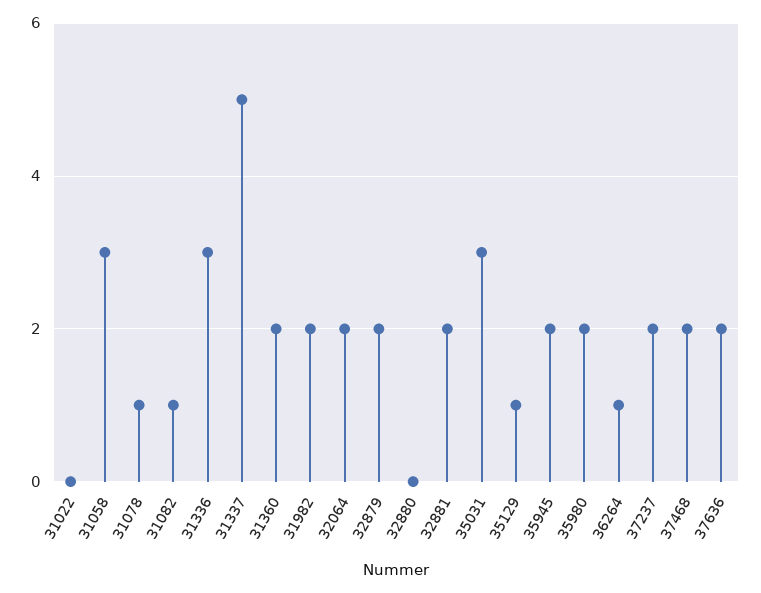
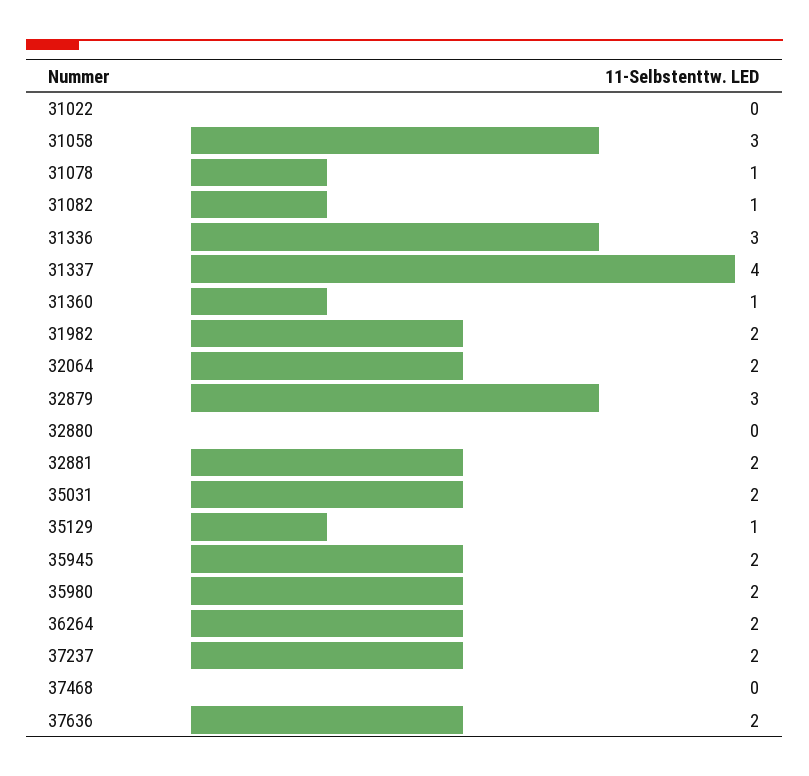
  {
    "31022": 0,
    "31058": 3,
    "31078": 1,
    "31082": 1,
    "31336": 3,
-   "31337": 5,
+   "31337": 4,
-   "31360": 2,
+   "31360": 1,
    "31982": 2,
    "32064": 2,
-   "32879": 2,
+   "32879": 3,
    "32880": 0,
    "32881": 2,
-   "35031": 3,
+   "35031": 2,
    "35129": 1,
    "35945": 2,
    "35980": 2,
-   "36264": 1,
+   "36264": 2,
    "37237": 2,
-   "37468": 2,
+   "37468": 0,
    "37636": 2
  }

